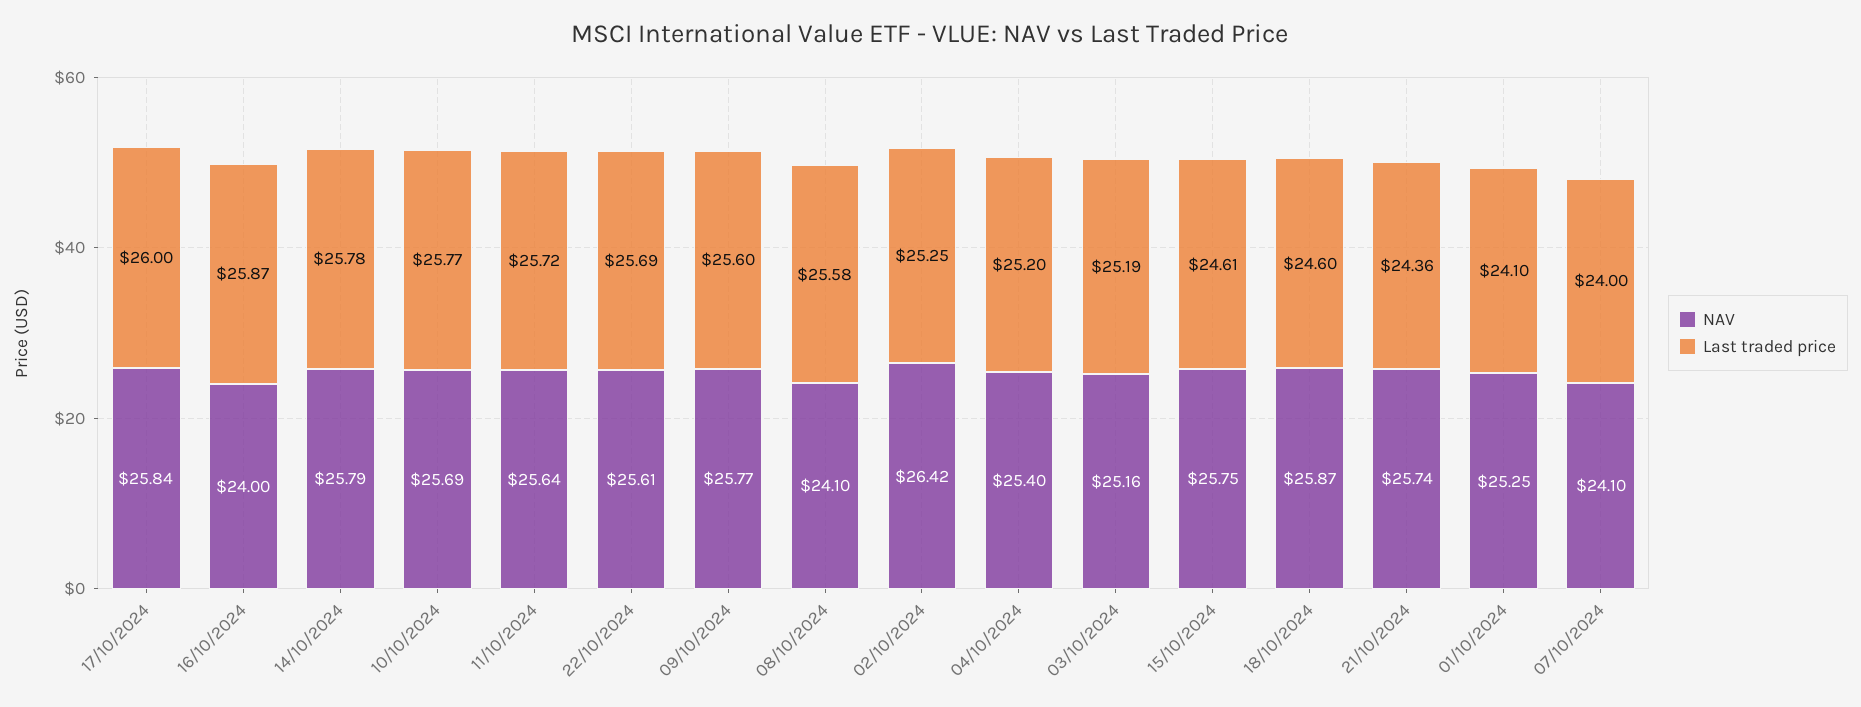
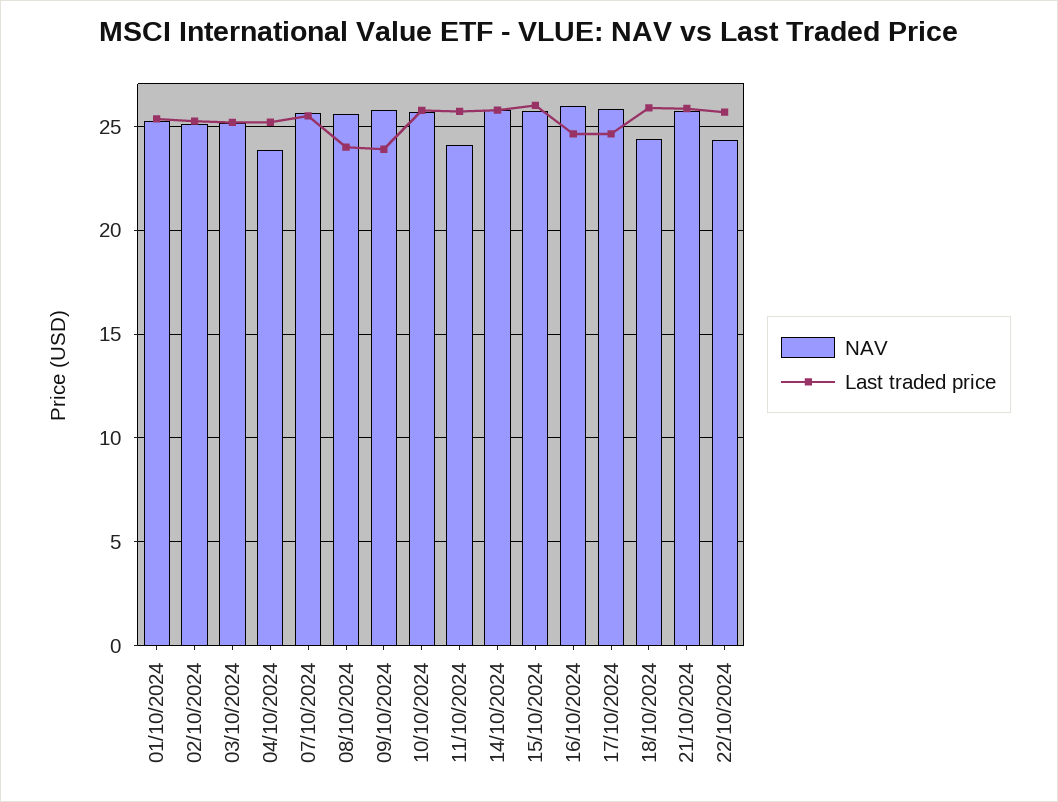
  {
    "NAV": {
      "17/10/2024": 25.84,
-     "16/10/2024": 24,
+     "16/10/2024": 26,
      "14/10/2024": 25.79,
      "10/10/2024": 25.69,
-     "11/10/2024": 25.64,
+     "11/10/2024": 24,
-     "22/10/2024": 25.61,
+     "22/10/2024": 24.5,
      "09/10/2024": 25.77,
-     "08/10/2024": 24.1,
+     "08/10/2024": 25.5,
-     "02/10/2024": 26.42,
+     "02/10/2024": 25,
-     "04/10/2024": 25.4,
+     "04/10/2024": 24,
      "03/10/2024": 25.16,
      "15/10/2024": 25.75,
-     "18/10/2024": 25.87,
+     "18/10/2024": 24.5,
      "21/10/2024": 25.74,
      "01/10/2024": 25.25,
-     "07/10/2024": 24.1
+     "07/10/2024": 25.5
    },
    "Last traded price": {
-     "17/10/2024": 26,
+     "17/10/2024": 24.5,
-     "16/10/2024": 25.87,
+     "16/10/2024": 24.5,
      "14/10/2024": 25.78,
      "10/10/2024": 25.77,
      "11/10/2024": 25.72,
      "22/10/2024": 25.69,
-     "09/10/2024": 25.6,
+     "09/10/2024": 24,
-     "08/10/2024": 25.58,
+     "08/10/2024": 24,
      "02/10/2024": 25.25,
      "04/10/2024": 25.2,
      "03/10/2024": 25.19,
-     "15/10/2024": 24.61,
+     "15/10/2024": 26,
-     "18/10/2024": 24.6,
+     "18/10/2024": 26,
-     "21/10/2024": 24.36,
+     "21/10/2024": 26,
-     "01/10/2024": 24.1,
+     "01/10/2024": 25.5,
-     "07/10/2024": 24
+     "07/10/2024": 25.5
    }
  }

